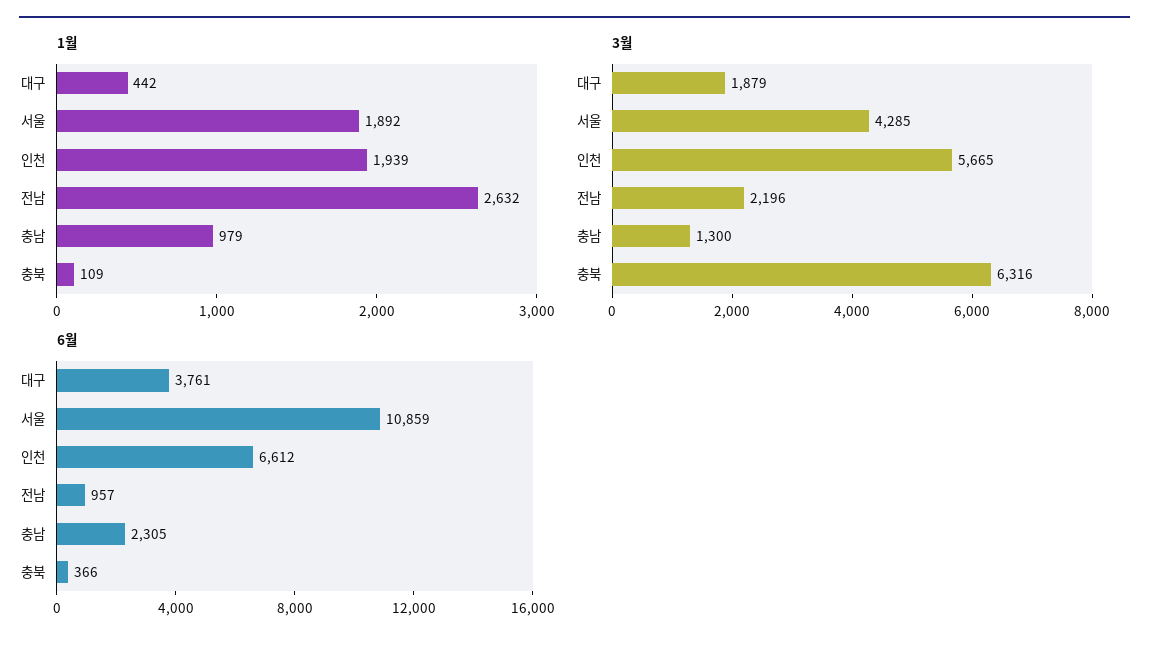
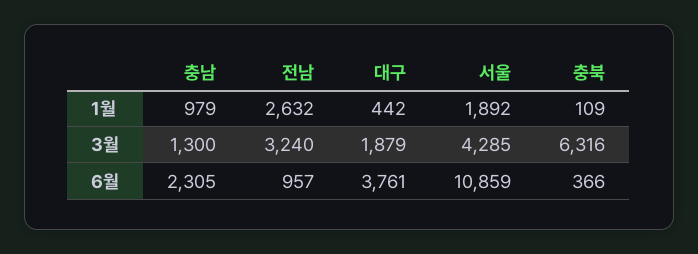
  {
    "1월": {
      "대구": 442,
      "서울": 1892,
-     "인천": 1939,
      "전남": 2632,
      "충남": 979,
      "충북": 109
    },
    "3월": {
      "대구": 1879,
      "서울": 4285,
-     "인천": 5665,
-     "전남": 2196,
+     "전남": 3240,
      "충남": 1300,
      "충북": 6316
    },
    "6월": {
      "대구": 3761,
      "서울": 10859,
-     "인천": 6612,
      "전남": 957,
      "충남": 2305,
      "충북": 366
    }
  }

